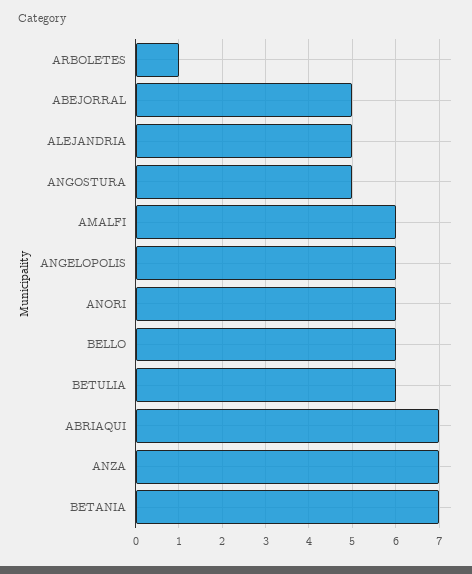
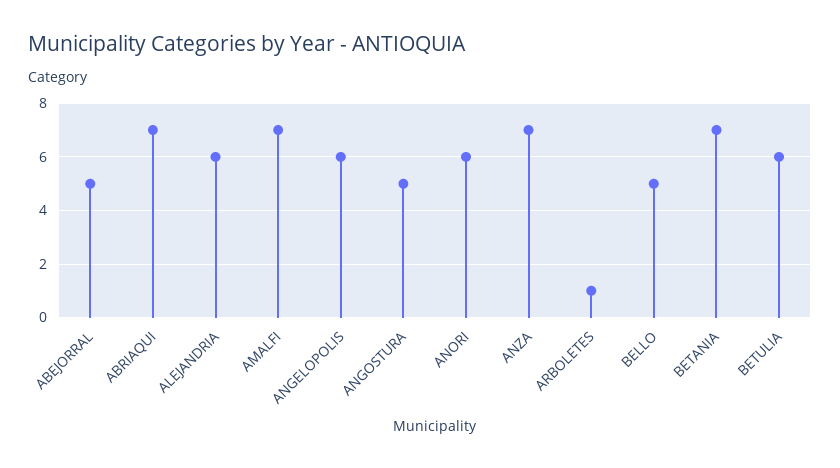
  {
    "ARBOLETES": 1,
    "ABEJORRAL": 5,
-   "ALEJANDRIA": 5,
+   "ALEJANDRIA": 6,
    "ANGOSTURA": 5,
-   "AMALFI": 6,
+   "AMALFI": 7,
    "ANGELOPOLIS": 6,
    "ANORI": 6,
-   "BELLO": 6,
+   "BELLO": 5,
    "BETULIA": 6,
    "ABRIAQUI": 7,
    "ANZA": 7,
    "BETANIA": 7
  }

